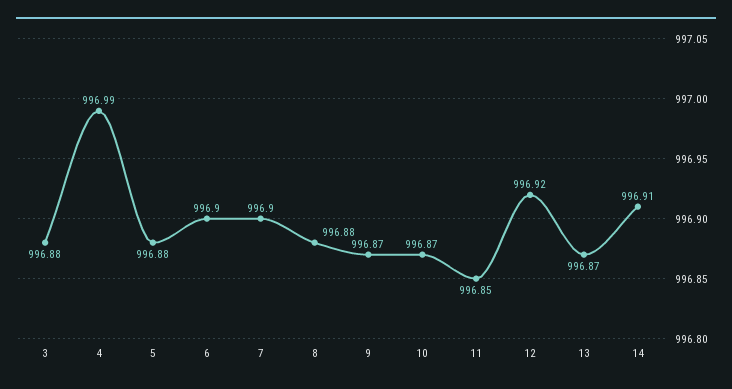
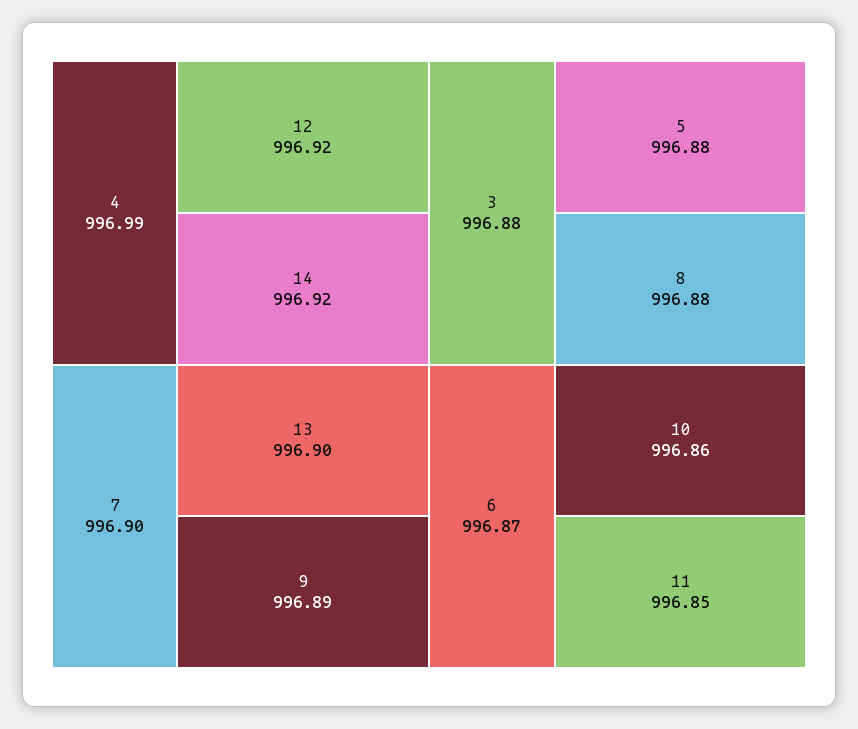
  {
    "3": 996.88,
    "4": 996.99,
    "5": 996.88,
-   "6": 996.9,
+   "6": 996.87,
    "7": 996.9,
    "8": 996.88,
-   "9": 996.87,
+   "9": 996.89,
-   "10": 996.87,
+   "10": 996.86,
    "11": 996.85,
    "12": 996.92,
-   "13": 996.87,
+   "13": 996.9,
-   "14": 996.91
+   "14": 996.92
  }

